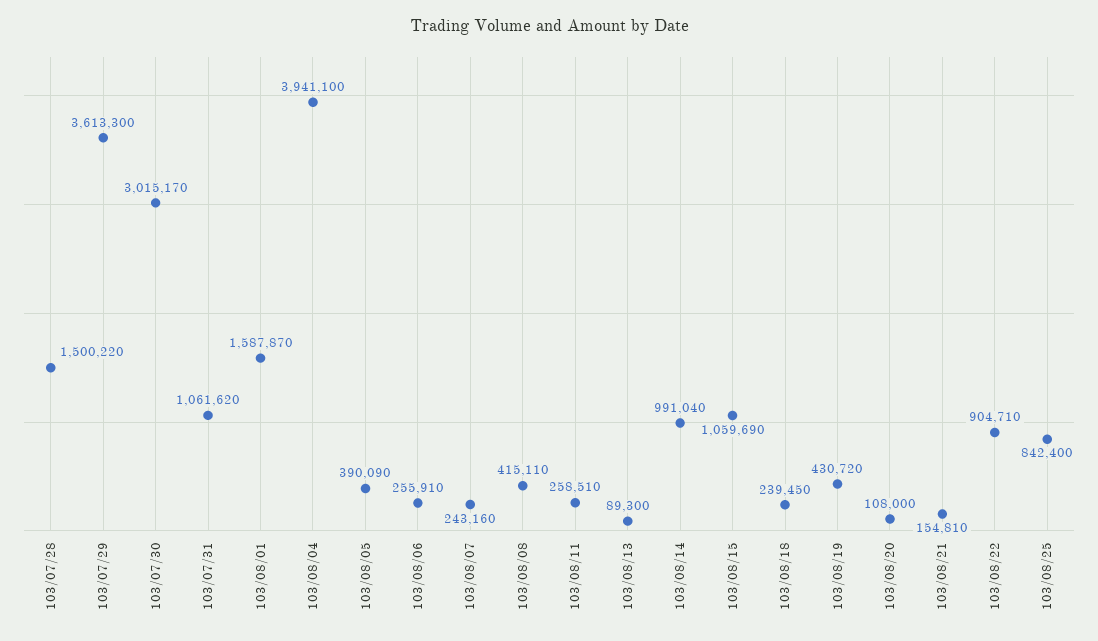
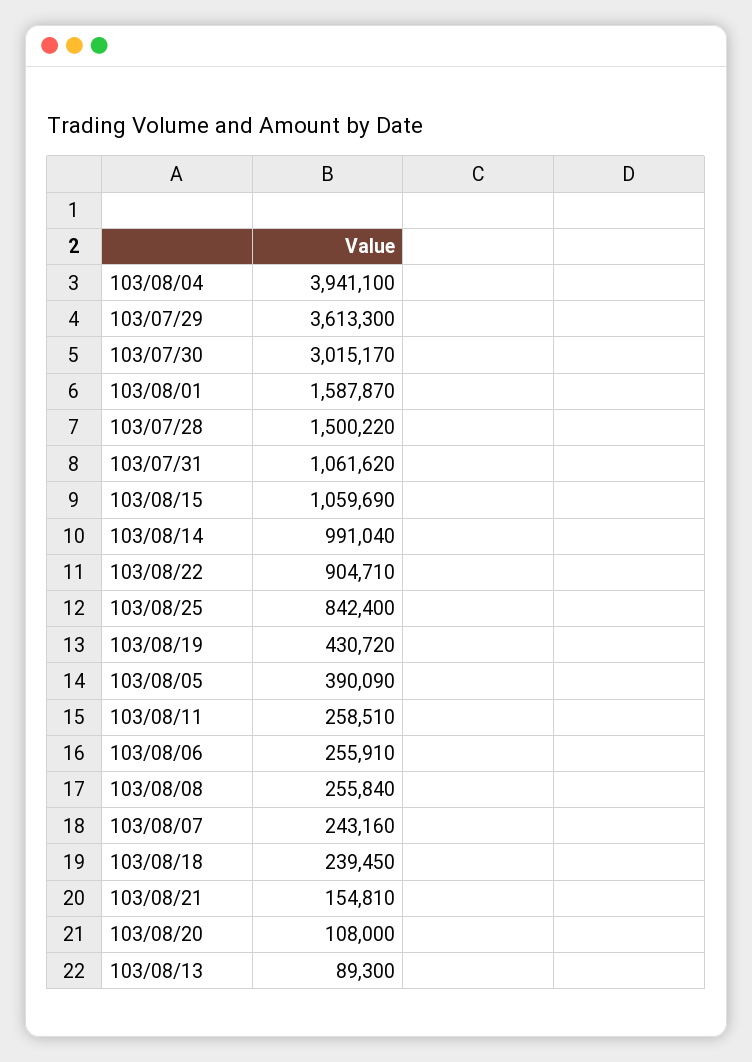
  {
    "103/07/28": 1500220,
    "103/07/29": 3613300,
    "103/07/30": 3015170,
    "103/07/31": 1061620,
    "103/08/01": 1587870,
    "103/08/04": 3941100,
    "103/08/05": 390090,
    "103/08/06": 255910,
    "103/08/07": 243160,
-   "103/08/08": 415110,
+   "103/08/08": 255840,
    "103/08/11": 258510,
    "103/08/13": 89300,
    "103/08/14": 991040,
    "103/08/15": 1059690,
    "103/08/18": 239450,
    "103/08/19": 430720,
    "103/08/20": 108000,
    "103/08/21": 154810,
    "103/08/22": 904710,
    "103/08/25": 842400
  }

